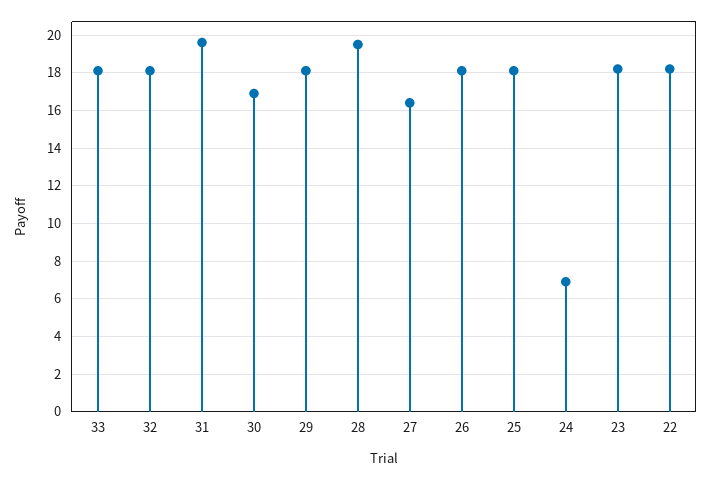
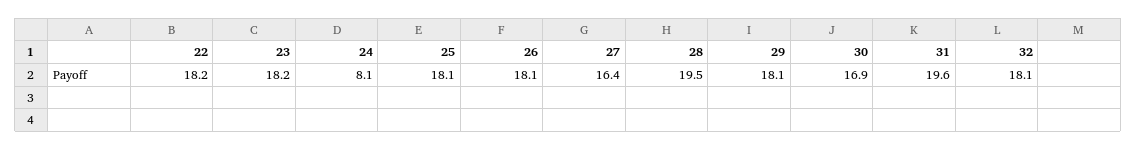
  {
-   "33": 18,
    "32": 18.1,
    "31": 19.6,
    "30": 16.9,
    "29": 18.1,
    "28": 19.5,
    "27": 16.4,
    "26": 18.1,
    "25": 18.1,
-   "24": 7,
+   "24": 8.1,
    "23": 18.2,
    "22": 18.2
  }

